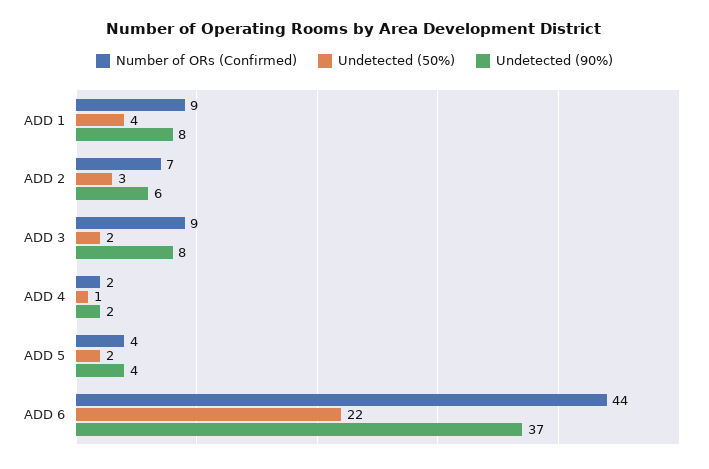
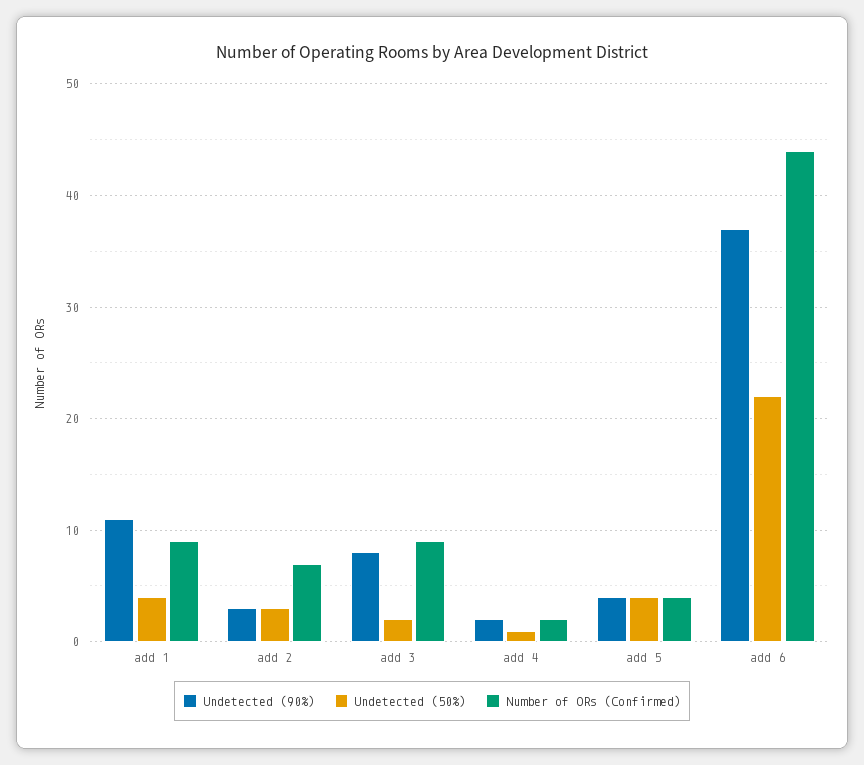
  {
    "Number of ORs (Confirmed)": {
      "ADD 1": 9,
      "ADD 2": 7,
      "ADD 3": 9,
      "ADD 4": 2,
      "ADD 5": 4,
      "ADD 6": 44
    },
    "Undetected (50%)": {
      "ADD 1": 4,
      "ADD 2": 3,
      "ADD 3": 2,
      "ADD 4": 1,
-     "ADD 5": 2,
+     "ADD 5": 4,
      "ADD 6": 22
    },
    "Undetected (90%)": {
-     "ADD 1": 8,
+     "ADD 1": 11,
-     "ADD 2": 6,
+     "ADD 2": 3,
      "ADD 3": 8,
      "ADD 4": 2,
      "ADD 5": 4,
      "ADD 6": 37
    }
  }

